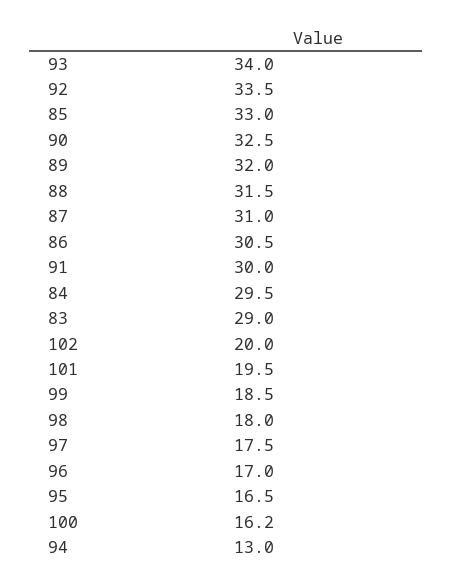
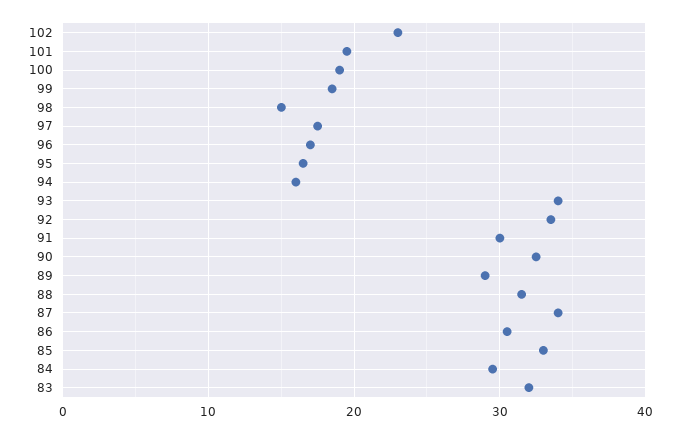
  {
    "93": 34,
    "92": 33.5,
    "85": 33,
    "90": 32.5,
-   "89": 32,
+   "89": 29,
    "88": 31.5,
-   "87": 31,
+   "87": 34,
    "86": 30.5,
    "91": 30,
    "84": 29.5,
-   "83": 29,
+   "83": 32,
-   "102": 20,
+   "102": 23,
    "101": 19.5,
    "99": 18.5,
-   "98": 18,
+   "98": 15,
    "97": 17.5,
    "96": 17,
    "95": 16.5,
-   "100": 16.2,
+   "100": 19,
-   "94": 13
+   "94": 16
  }

